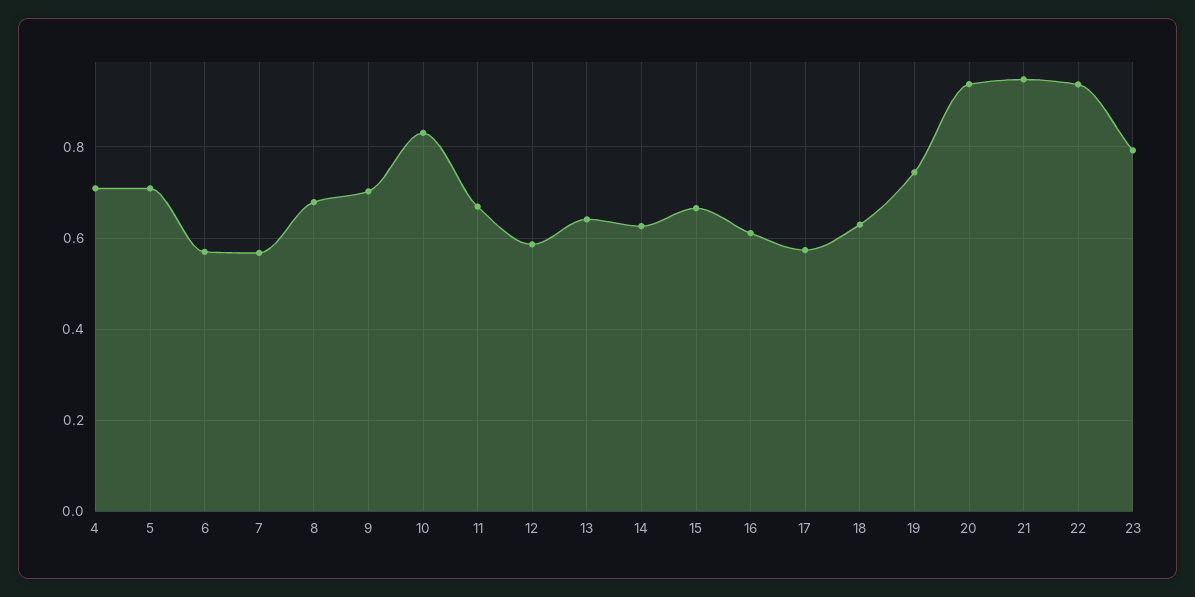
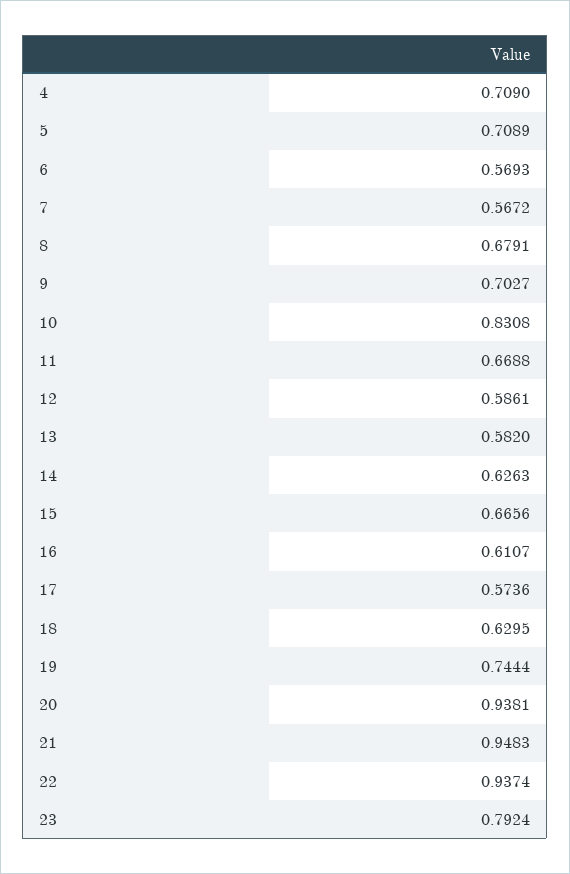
  {
    "4": 0.709,
    "5": 0.7089,
    "6": 0.5693,
    "7": 0.5672,
    "8": 0.6791,
    "9": 0.7027,
    "10": 0.8308,
    "11": 0.6688,
    "12": 0.5861,
-   "13": 0.64,
+   "13": 0.582,
    "14": 0.6263,
    "15": 0.6656,
    "16": 0.6107,
    "17": 0.5736,
    "18": 0.6295,
    "19": 0.7444,
    "20": 0.9381,
    "21": 0.9483,
    "22": 0.9374,
    "23": 0.7924
  }

